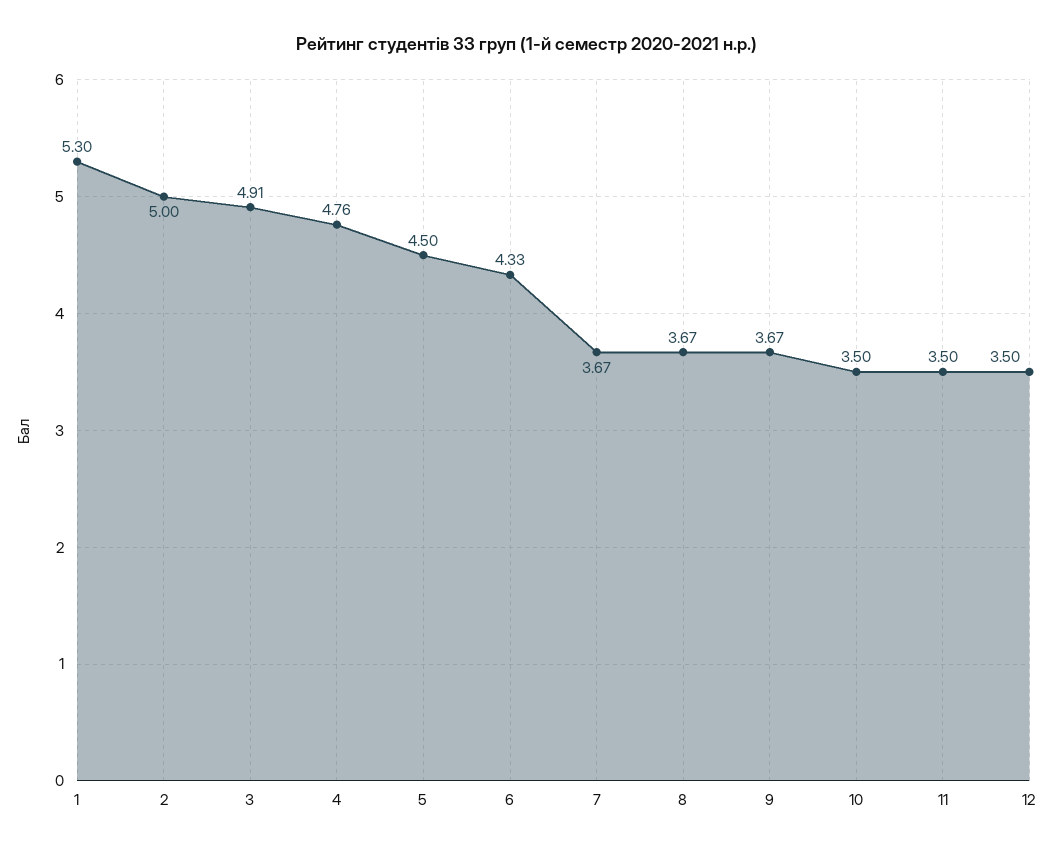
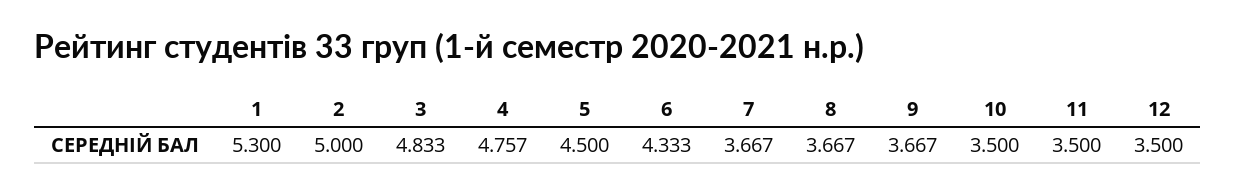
  {
    "1": 5.3,
    "2": 5,
-   "3": 4.91,
+   "3": 4.833,
    "4": 4.757,
    "5": 4.5,
    "6": 4.333,
    "7": 3.667,
    "8": 3.667,
    "9": 3.667,
    "10": 3.5,
    "11": 3.5,
    "12": 3.5
  }

